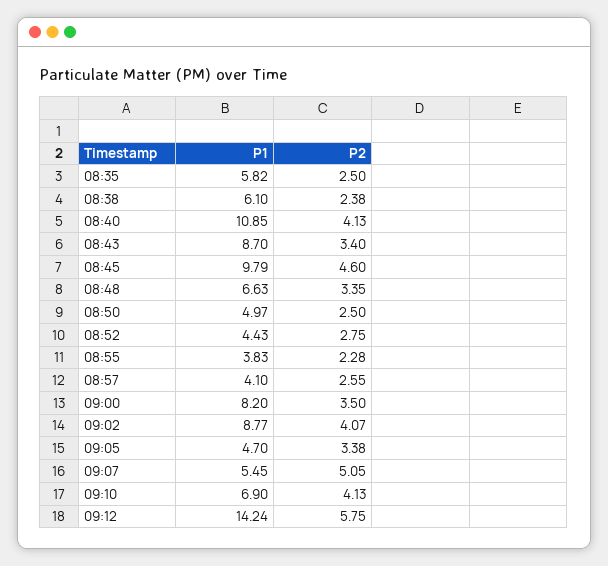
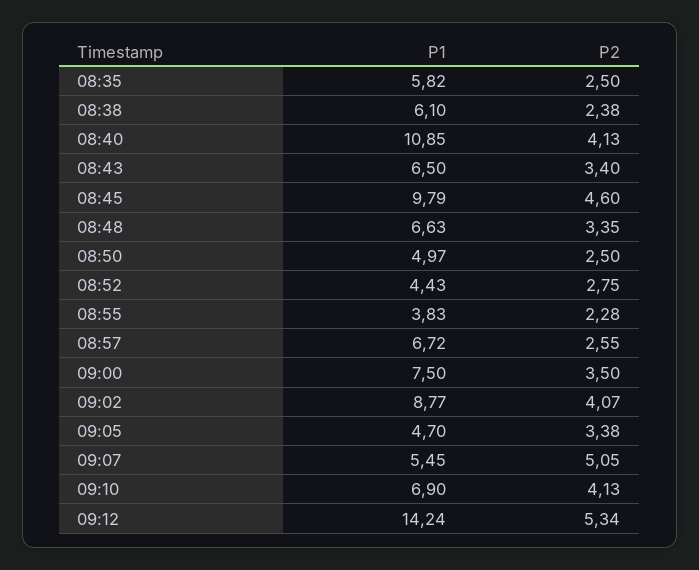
  {
    "P1": {
      "08:35": 5.82,
      "08:38": 6.1,
      "08:40": 10.85,
-     "08:43": 8.7,
+     "08:43": 6.5,
      "08:45": 9.79,
      "08:48": 6.63,
      "08:50": 4.97,
      "08:52": 4.43,
      "08:55": 3.83,
-     "08:57": 4.1,
+     "08:57": 6.72,
-     "09:00": 8.2,
+     "09:00": 7.5,
      "09:02": 8.77,
      "09:05": 4.7,
      "09:07": 5.45,
      "09:10": 6.9,
      "09:12": 14.24
    },
    "P2": {
      "08:35": 2.5,
      "08:38": 2.38,
      "08:40": 4.13,
      "08:43": 3.4,
      "08:45": 4.6,
      "08:48": 3.35,
      "08:50": 2.5,
      "08:52": 2.75,
      "08:55": 2.28,
      "08:57": 2.55,
      "09:00": 3.5,
      "09:02": 4.07,
      "09:05": 3.38,
      "09:07": 5.05,
      "09:10": 4.13,
-     "09:12": 5.75
+     "09:12": 5.34
    }
  }

